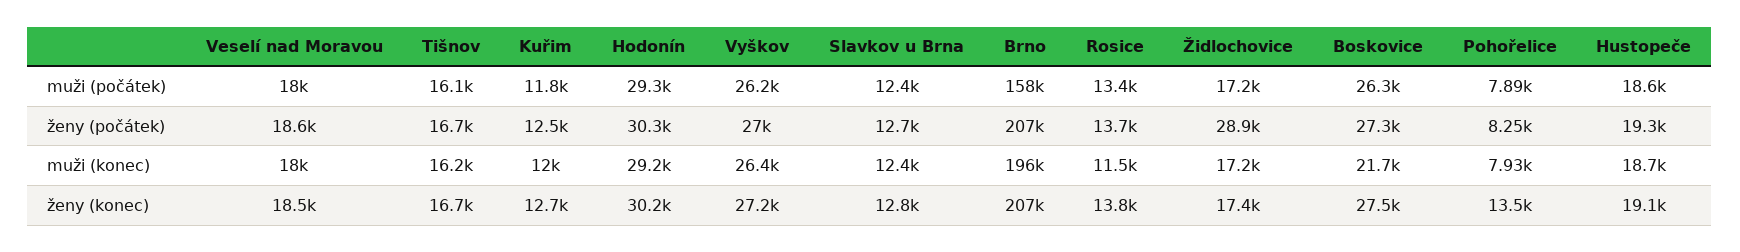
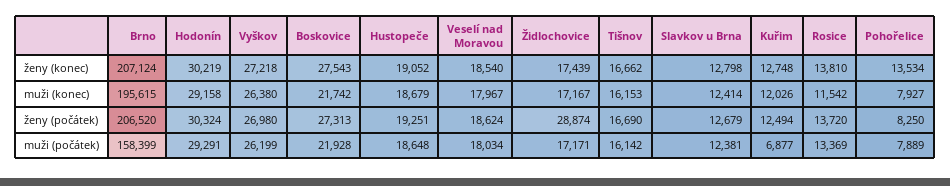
  {
    "Veselí nad Moravou": {
      "muži (počátek)": 18034,
      "ženy (počátek)": 18624,
      "muži (konec)": 17967,
      "ženy (konec)": 18540
    },
    "Tišnov": {
      "muži (počátek)": 16142,
      "ženy (počátek)": 16690,
      "muži (konec)": 16153,
      "ženy (konec)": 16662
    },
    "Kuřim": {
-     "muži (počátek)": 11800,
+     "muži (počátek)": 6877,
      "ženy (počátek)": 12494,
      "muži (konec)": 12026,
      "ženy (konec)": 12748
    },
    "Hodonín": {
      "muži (počátek)": 29291,
      "ženy (počátek)": 30324,
      "muži (konec)": 29158,
      "ženy (konec)": 30219
    },
    "Vyškov": {
      "muži (počátek)": 26199,
      "ženy (počátek)": 26980,
      "muži (konec)": 26380,
      "ženy (konec)": 27218
    },
    "Slavkov u Brna": {
      "muži (počátek)": 12381,
      "ženy (počátek)": 12679,
      "muži (konec)": 12414,
      "ženy (konec)": 12798
    },
    "Brno": {
      "muži (počátek)": 158399,
      "ženy (počátek)": 206520,
      "muži (konec)": 195615,
      "ženy (konec)": 207124
    },
    "Rosice": {
      "muži (počátek)": 13369,
      "ženy (počátek)": 13720,
      "muži (konec)": 11542,
      "ženy (konec)": 13810
    },
    "Židlochovice": {
      "muži (počátek)": 17171,
      "ženy (počátek)": 28874,
      "muži (konec)": 17167,
      "ženy (konec)": 17439
    },
    "Boskovice": {
-     "muži (počátek)": 26300,
+     "muži (počátek)": 21928,
      "ženy (počátek)": 27313,
      "muži (konec)": 21742,
      "ženy (konec)": 27543
    },
    "Pohořelice": {
      "muži (počátek)": 7889,
      "ženy (počátek)": 8250,
      "muži (konec)": 7927,
      "ženy (konec)": 13534
    },
    "Hustopeče": {
      "muži (počátek)": 18648,
      "ženy (počátek)": 19251,
      "muži (konec)": 18679,
      "ženy (konec)": 19052
    }
  }

